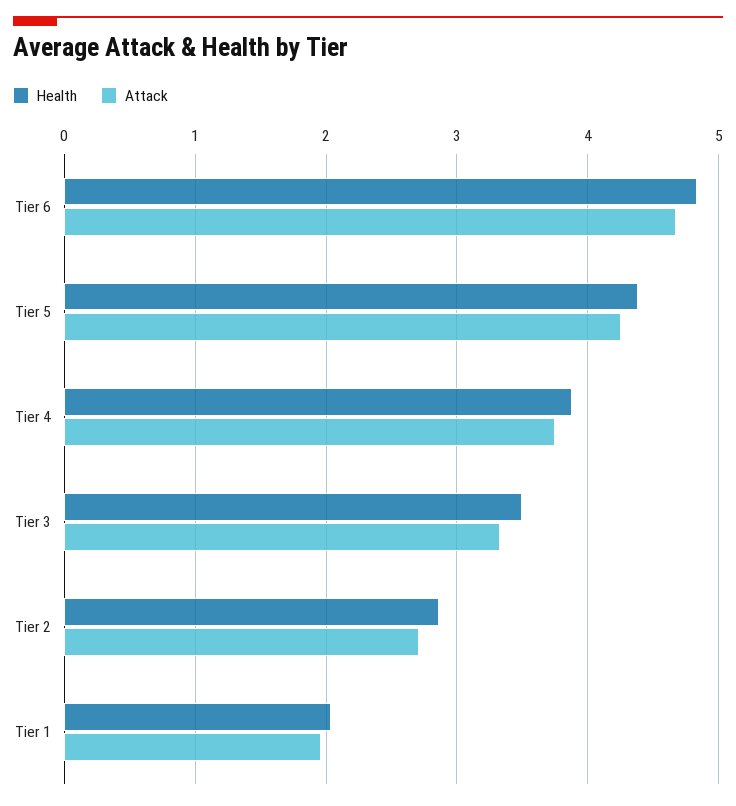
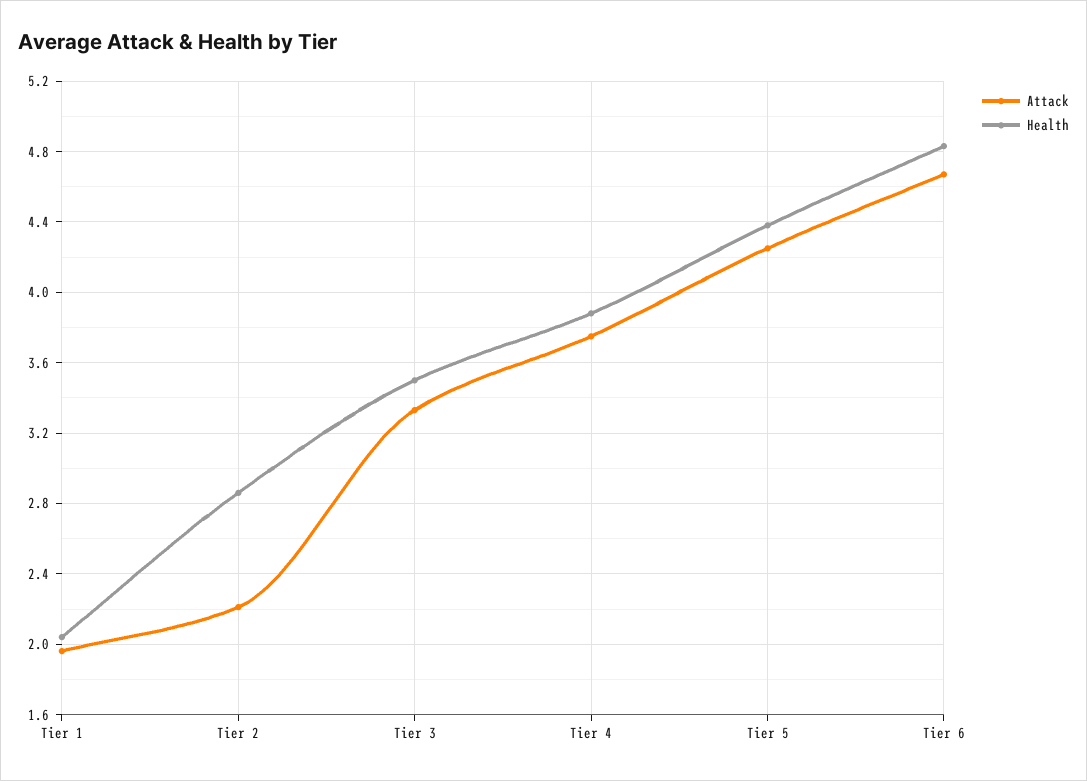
  {
    "Health": {
      "Tier 6": 4.85,
      "Tier 5": 4.4,
      "Tier 4": 3.9,
      "Tier 3": 3.5,
      "Tier 2": 2.85,
      "Tier 1": 2.05
    },
    "Attack": {
      "Tier 6": 4.65,
      "Tier 5": 4.25,
      "Tier 4": 3.75,
      "Tier 3": 3.35,
-     "Tier 2": 2.7,
+     "Tier 2": 2.2,
      "Tier 1": 1.95
    }
  }

